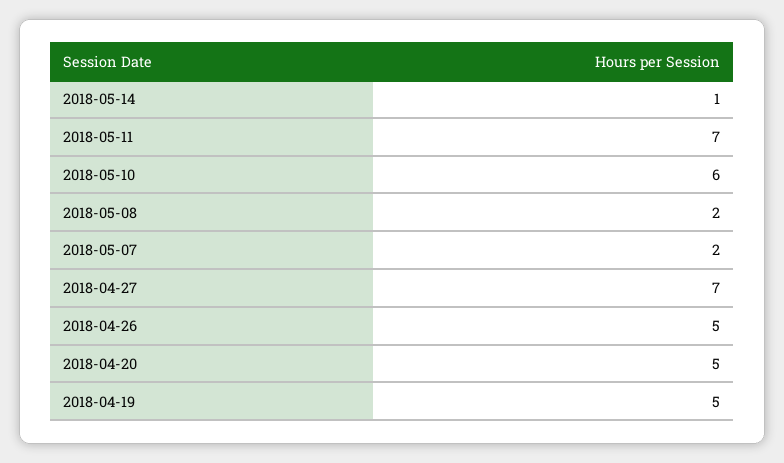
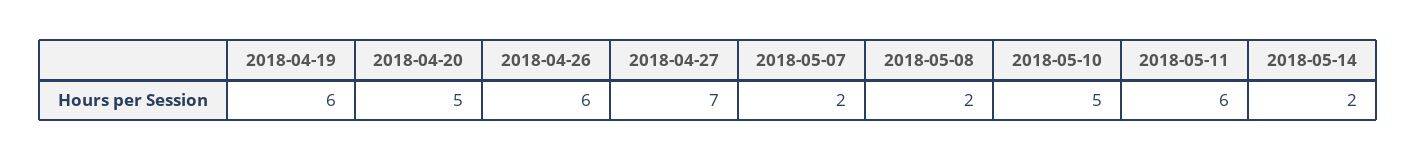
  {
-   "2018-05-14": 1,
+   "2018-05-14": 2,
-   "2018-05-11": 7,
+   "2018-05-11": 6,
-   "2018-05-10": 6,
+   "2018-05-10": 5,
    "2018-05-08": 2,
    "2018-05-07": 2,
    "2018-04-27": 7,
-   "2018-04-26": 5,
+   "2018-04-26": 6,
    "2018-04-20": 5,
-   "2018-04-19": 5
+   "2018-04-19": 6
  }

